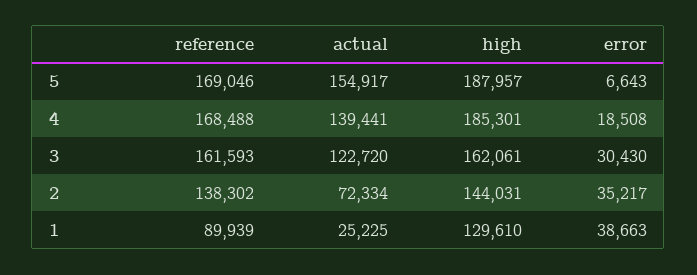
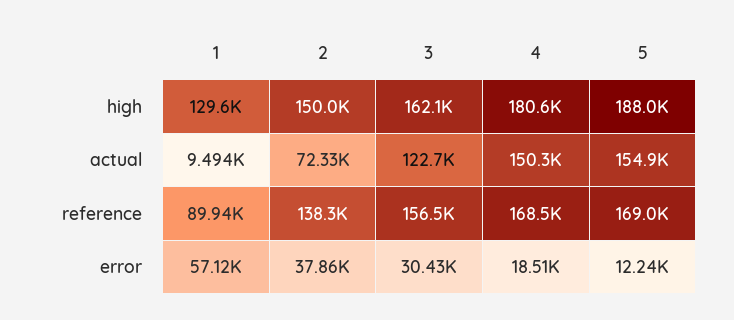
  {
    "reference": {
      "5": 169046,
      "4": 168488,
-     "3": 161593,
+     "3": 156500,
      "2": 138302,
      "1": 89939
    },
    "actual": {
      "5": 154917,
-     "4": 139441,
+     "4": 150300,
      "3": 122720,
      "2": 72334,
-     "1": 25225
+     "1": 9494
    },
    "high": {
      "5": 187957,
-     "4": 185301,
+     "4": 180600,
      "3": 162061,
-     "2": 144031,
+     "2": 150000,
      "1": 129610
    },
    "error": {
-     "5": 6643,
+     "5": 12240,
      "4": 18508,
      "3": 30430,
-     "2": 35217,
+     "2": 37860,
-     "1": 38663
+     "1": 57120
    }
  }

